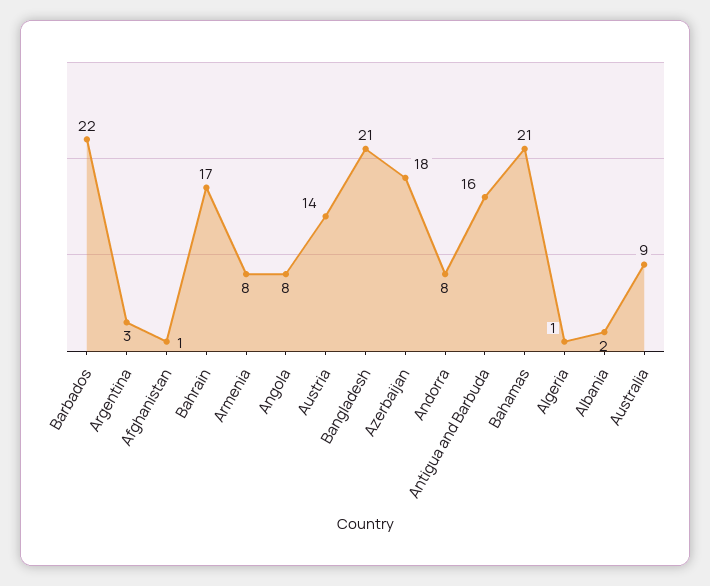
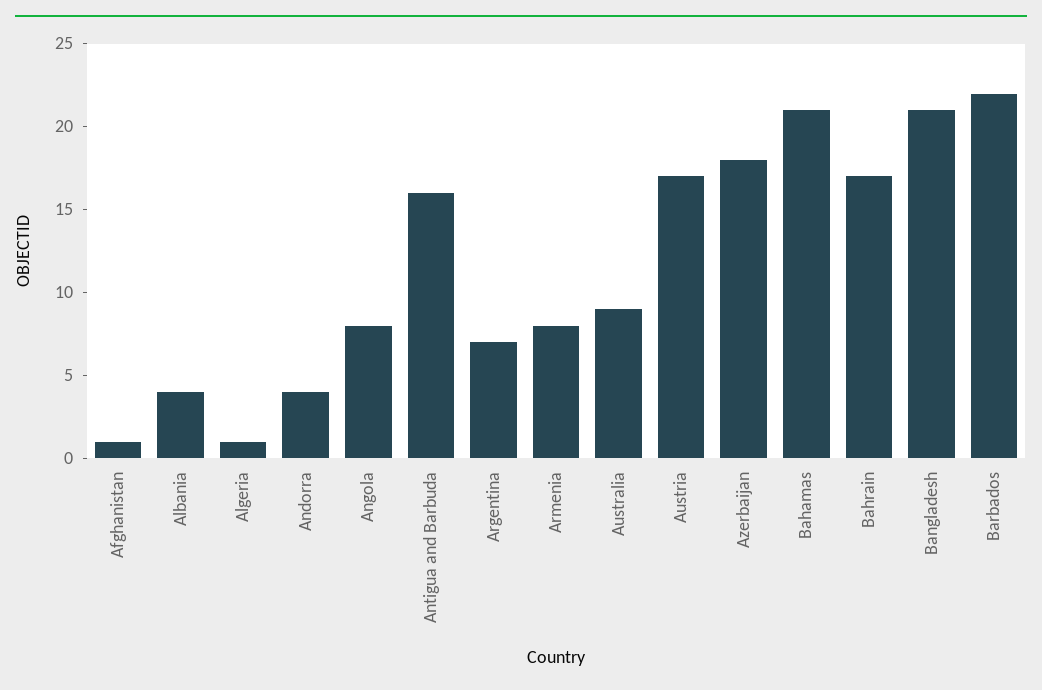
  {
    "Barbados": 22,
-   "Argentina": 3,
+   "Argentina": 7,
    "Afghanistan": 1,
    "Bahrain": 17,
    "Armenia": 8,
    "Angola": 8,
-   "Austria": 14,
+   "Austria": 17,
    "Bangladesh": 21,
    "Azerbaijan": 18,
-   "Andorra": 8,
+   "Andorra": 4,
    "Antigua and Barbuda": 16,
    "Bahamas": 21,
    "Algeria": 1,
-   "Albania": 2,
+   "Albania": 4,
    "Australia": 9
  }

